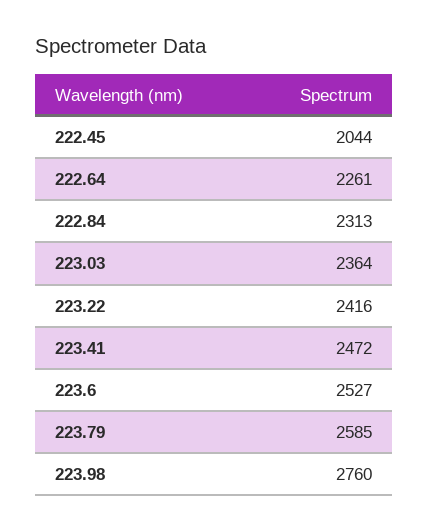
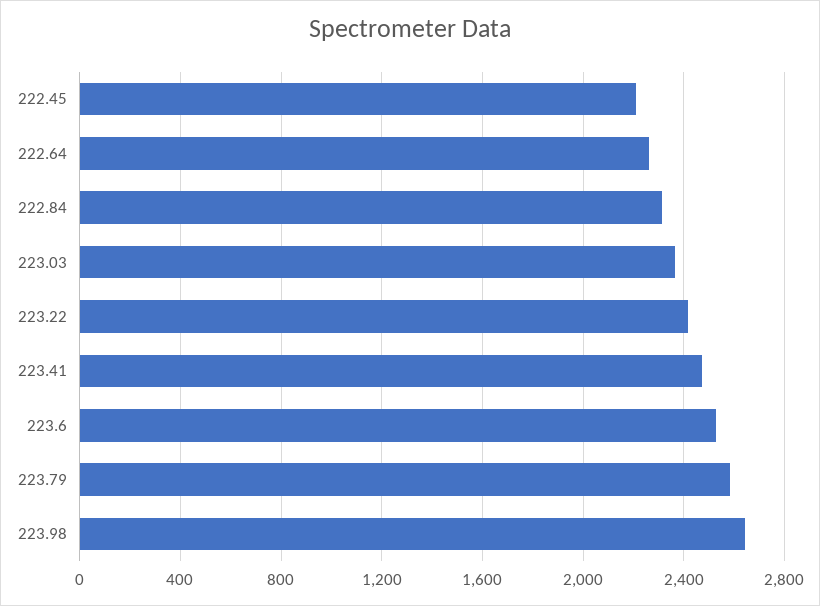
  {
-   "222.45": 2044,
+   "222.45": 2200,
    "222.64": 2261,
    "222.84": 2313,
    "223.03": 2364,
    "223.22": 2416,
    "223.41": 2472,
    "223.6": 2527,
    "223.79": 2585,
-   "223.98": 2760
+   "223.98": 2650
  }

